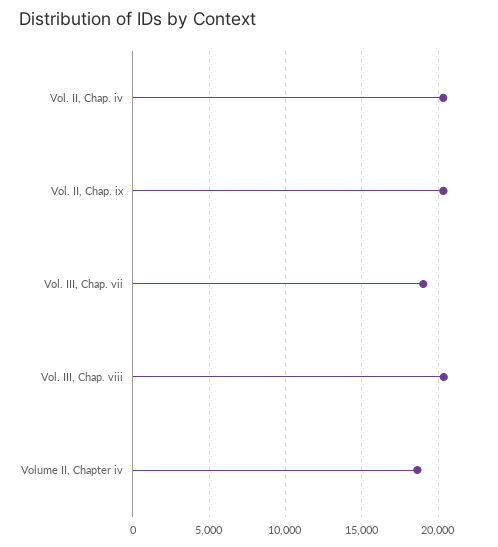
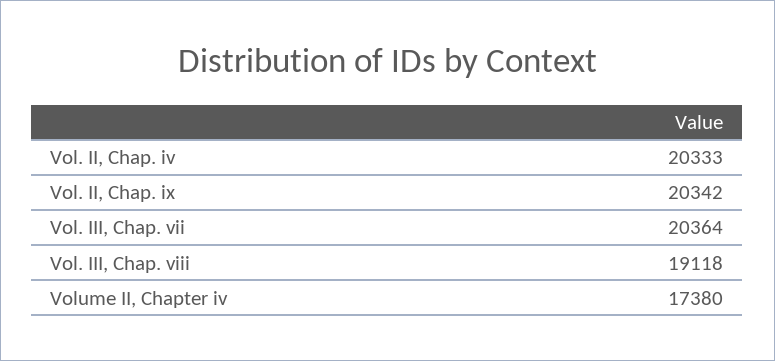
  {
    "Vol. II, Chap. iv": 20333,
    "Vol. II, Chap. ix": 20342,
-   "Vol. III, Chap. vii": 19000,
+   "Vol. III, Chap. vii": 20364,
-   "Vol. III, Chap. viii": 20500,
+   "Vol. III, Chap. viii": 19118,
-   "Volume II, Chapter iv": 18500
+   "Volume II, Chapter iv": 17380
  }

